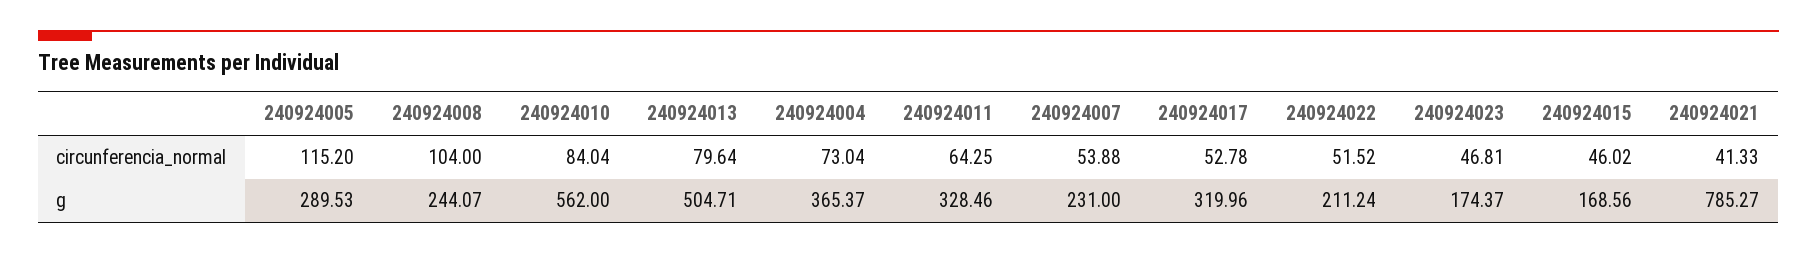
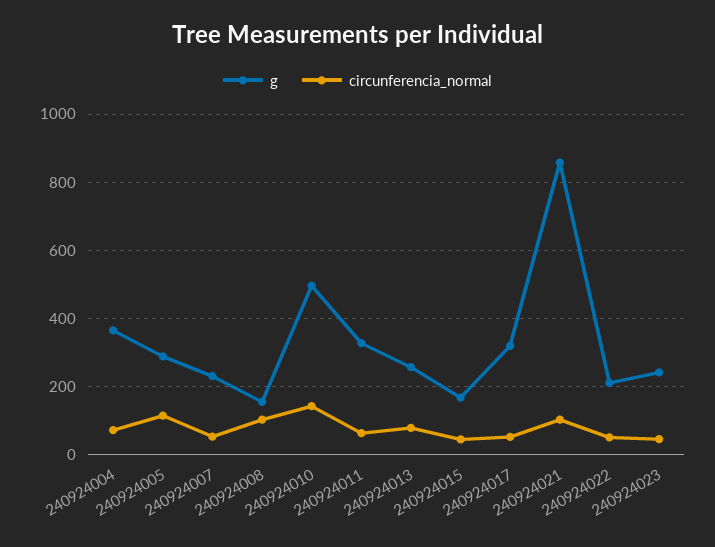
  {
    "circunferencia_normal": {
      "240924005": 115.2,
      "240924008": 104,
-     "240924010": 84.04,
+     "240924010": 140,
      "240924013": 79.64,
      "240924004": 73.04,
      "240924011": 64.25,
      "240924007": 53.88,
      "240924017": 52.78,
      "240924022": 51.52,
      "240924023": 46.81,
      "240924015": 46.02,
-     "240924021": 41.33
+     "240924021": 100
    },
    "g": {
      "240924005": 289.53,
-     "240924008": 244.07,
+     "240924008": 160,
-     "240924010": 562,
+     "240924010": 500,
-     "240924013": 504.71,
+     "240924013": 260,
      "240924004": 365.37,
      "240924011": 328.46,
      "240924007": 231,
      "240924017": 319.96,
      "240924022": 211.24,
-     "240924023": 174.37,
+     "240924023": 240,
      "240924015": 168.56,
-     "240924021": 785.27
+     "240924021": 860
    }
  }

